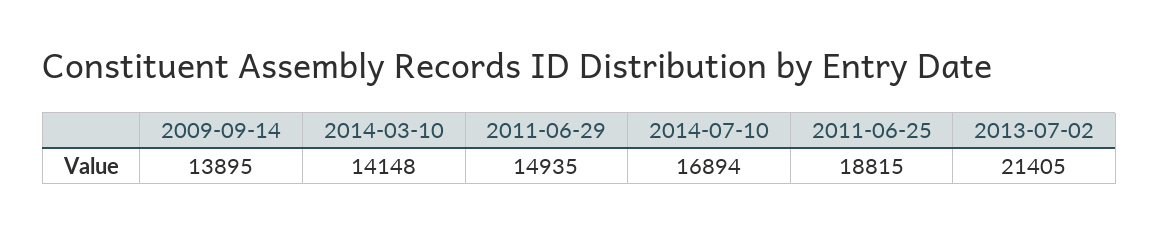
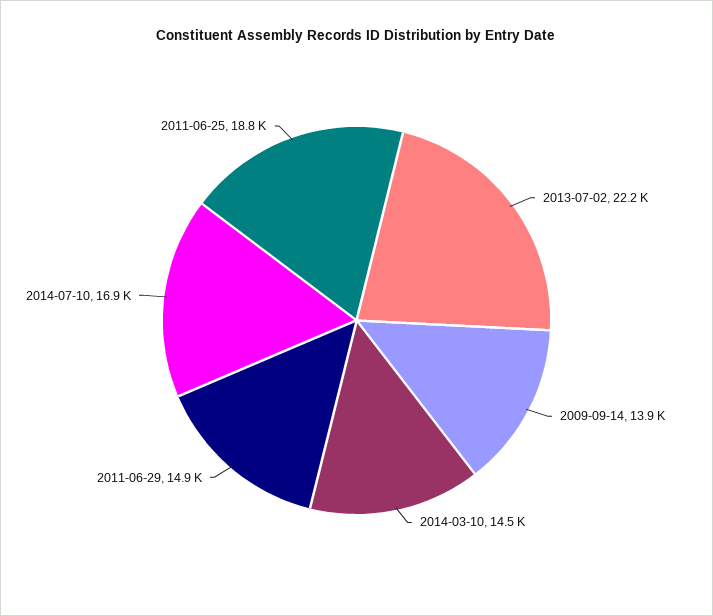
  {
    "2009-09-14": 13895,
-   "2014-03-10": 14148,
+   "2014-03-10": 14500,
    "2011-06-29": 14935,
    "2014-07-10": 16894,
    "2011-06-25": 18815,
-   "2013-07-02": 21405
+   "2013-07-02": 22200
  }

